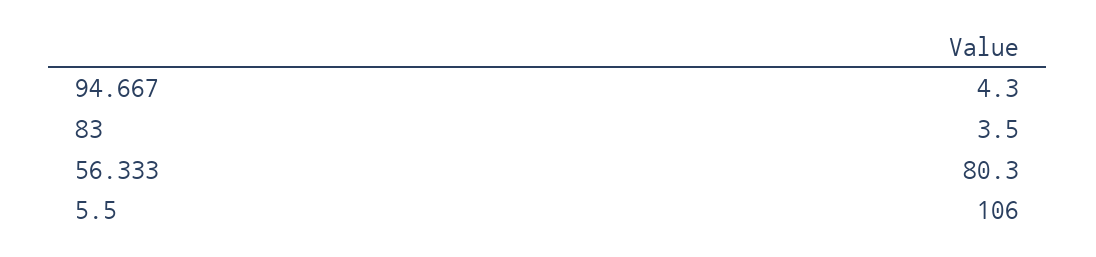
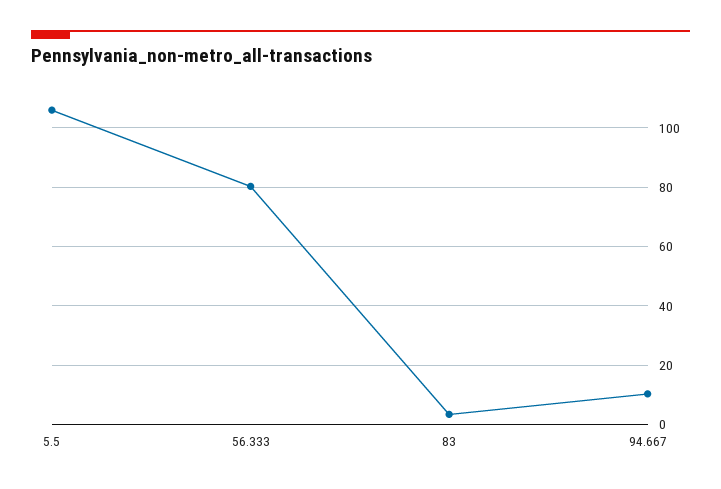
  {
-   "94.667": 4.3,
+   "94.667": 10,
    "83": 3.5,
    "56.333": 80.3,
    "5.5": 106
  }

